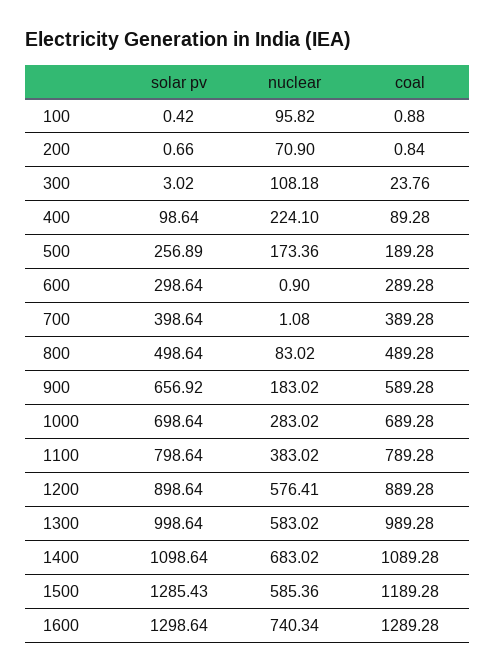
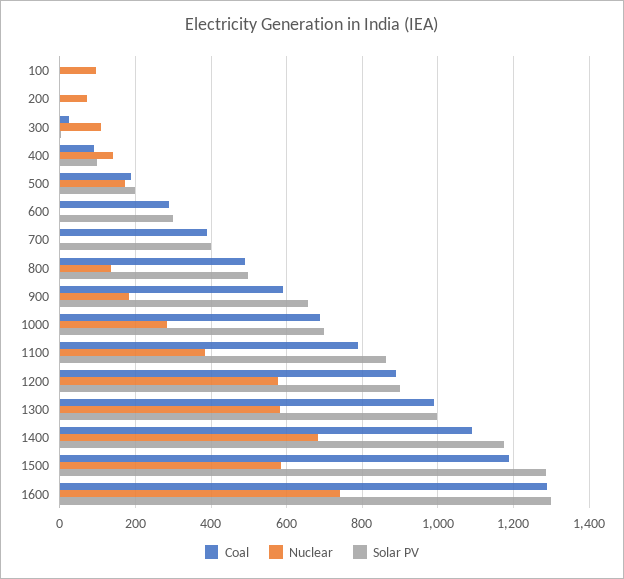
  {
    "solar pv": {
      "100": 0.42,
      "200": 0.66,
      "300": 3.02,
      "400": 98.64,
-     "500": 256.89,
+     "500": 200,
      "600": 298.64,
      "700": 398.64,
      "800": 498.64,
      "900": 656.92,
      "1000": 698.64,
-     "1100": 798.64,
+     "1100": 860,
      "1200": 898.64,
      "1300": 998.64,
-     "1400": 1098.64,
+     "1400": 1180,
      "1500": 1285.43,
      "1600": 1298.64
    },
    "nuclear": {
      "100": 95.82,
      "200": 70.9,
      "300": 108.18,
-     "400": 224.1,
+     "400": 140,
      "500": 173.36,
      "600": 0.9,
      "700": 1.08,
-     "800": 83.02,
+     "800": 140,
      "900": 183.02,
      "1000": 283.02,
      "1100": 383.02,
      "1200": 576.41,
      "1300": 583.02,
      "1400": 683.02,
      "1500": 585.36,
      "1600": 740.34
    },
    "coal": {
      "100": 0.88,
      "200": 0.84,
      "300": 23.76,
      "400": 89.28,
      "500": 189.28,
      "600": 289.28,
      "700": 389.28,
      "800": 489.28,
      "900": 589.28,
      "1000": 689.28,
      "1100": 789.28,
      "1200": 889.28,
      "1300": 989.28,
      "1400": 1089.28,
      "1500": 1189.28,
      "1600": 1289.28
    }
  }

